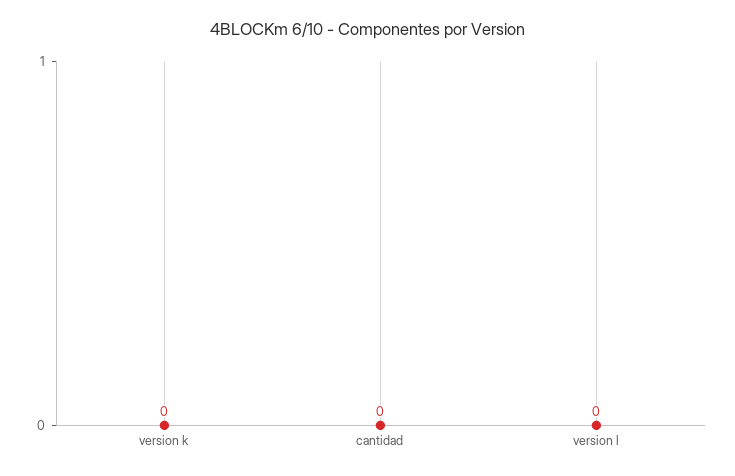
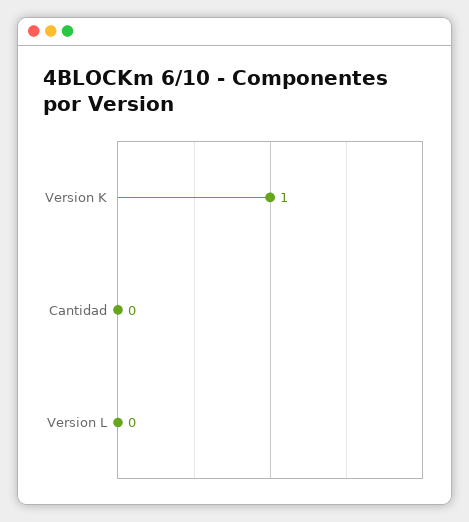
  {
-   "version k": 0,
+   "version k": 1,
    "cantidad": 0,
    "version l": 0
  }

